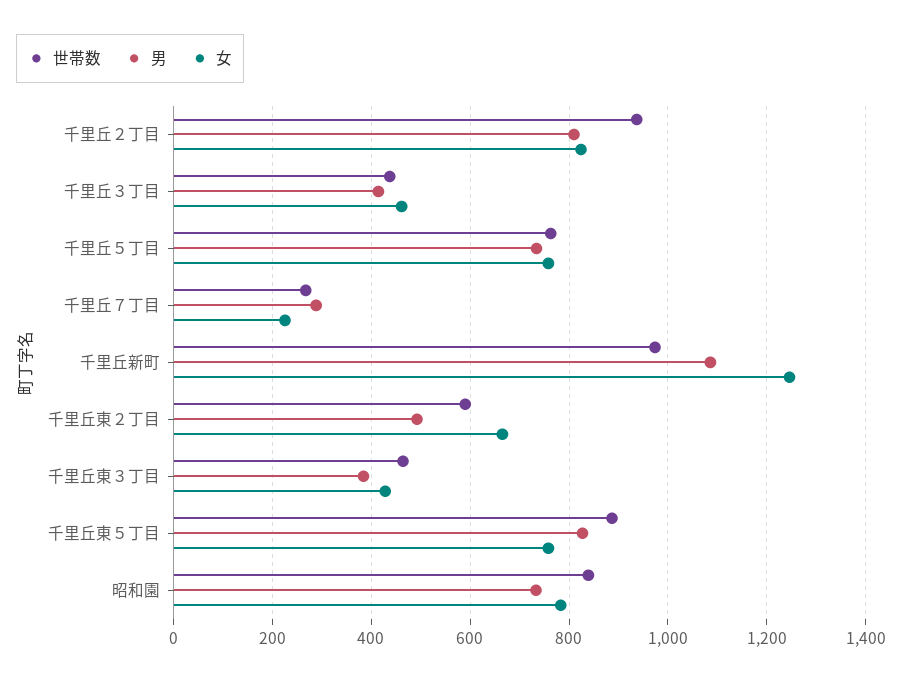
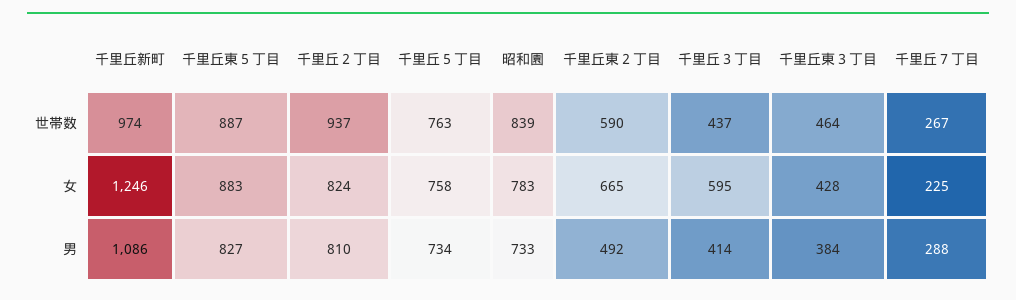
  {
    "世帯数": {
      "千里丘２丁目": 937,
      "千里丘３丁目": 437,
      "千里丘５丁目": 763,
      "千里丘７丁目": 267,
      "千里丘新町": 974,
      "千里丘東２丁目": 590,
      "千里丘東３丁目": 464,
      "千里丘東５丁目": 887,
      "昭和園": 839
    },
    "男": {
      "千里丘２丁目": 810,
      "千里丘３丁目": 414,
      "千里丘５丁目": 734,
      "千里丘７丁目": 288,
      "千里丘新町": 1086,
      "千里丘東２丁目": 492,
      "千里丘東３丁目": 384,
      "千里丘東５丁目": 827,
      "昭和園": 733
    },
    "女": {
      "千里丘２丁目": 824,
-     "千里丘３丁目": 460,
+     "千里丘３丁目": 595,
      "千里丘５丁目": 758,
      "千里丘７丁目": 225,
      "千里丘新町": 1246,
      "千里丘東２丁目": 665,
      "千里丘東３丁目": 428,
-     "千里丘東５丁目": 760,
+     "千里丘東５丁目": 883,
      "昭和園": 783
    }
  }

